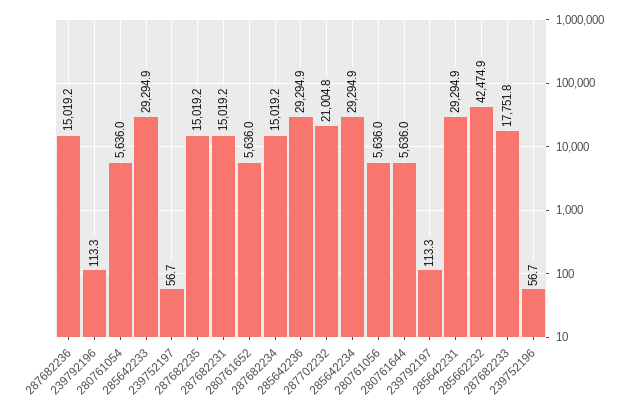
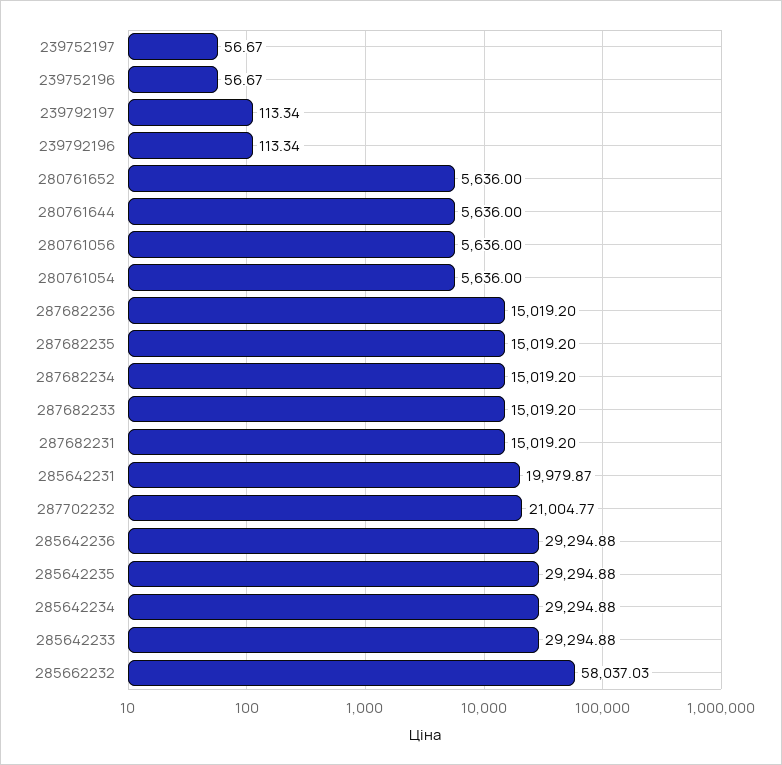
  {
    "287682236": 15019.2,
    "239792196": 113.34,
    "280761054": 5636,
    "285642233": 29294.88,
    "239752197": 56.67,
    "287682235": 15019.2,
    "287682231": 15019.2,
    "280761652": 5636,
    "287682234": 15019.2,
    "285642236": 29294.88,
    "287702232": 21004.77,
    "285642234": 29294.88,
    "280761056": 5636,
    "280761644": 5636,
    "239792197": 113.34,
-   "285642231": 29294.9,
+   "285642231": 19979.87,
-   "285662232": 42474.9,
+   "285662232": 58037.03,
-   "287682233": 17751.8,
+   "287682233": 15019.2,
-   "239752196": 56.67
+   "239752196": 56.67,
+   "285642235": 29294.88
  }

